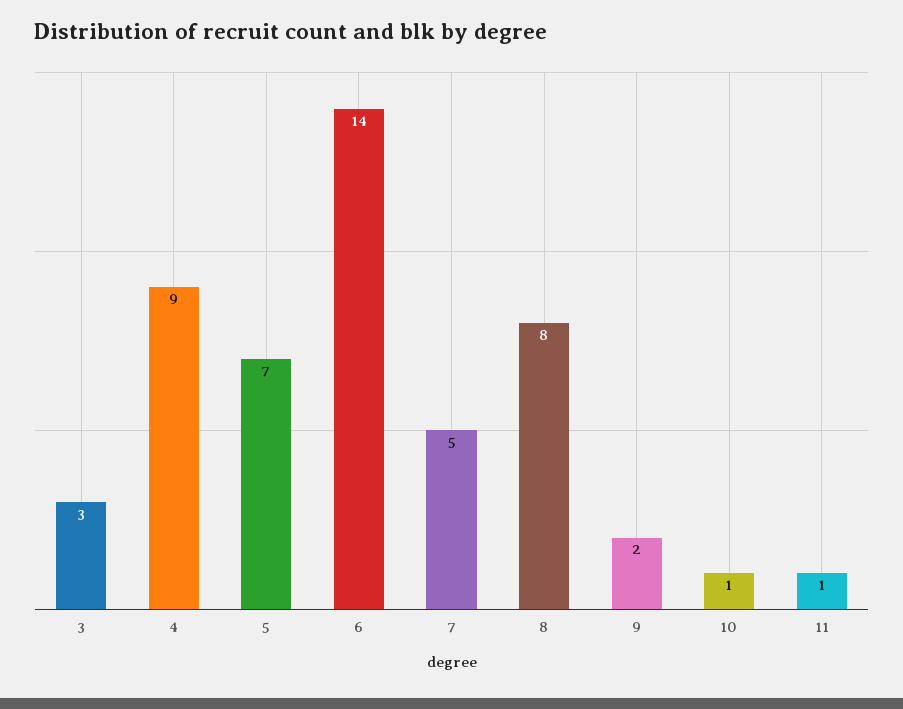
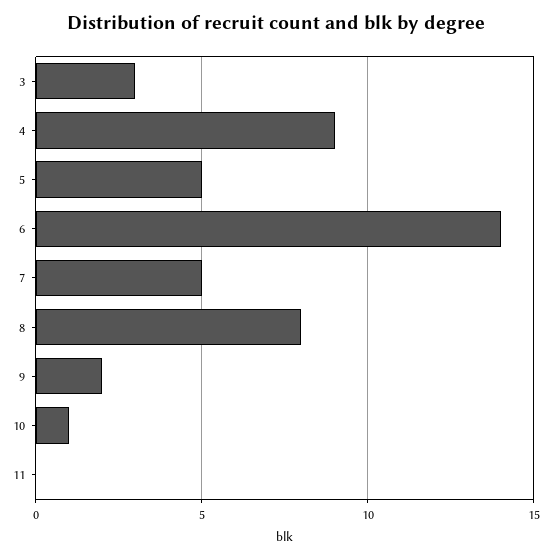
  {
    "3": 3,
    "4": 9,
-   "5": 7,
+   "5": 5,
    "6": 14,
    "7": 5,
    "8": 8,
    "9": 2,
    "10": 1,
-   "11": 1
+   "11": 0
  }

